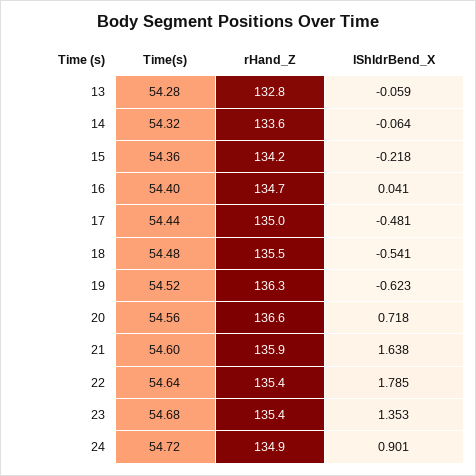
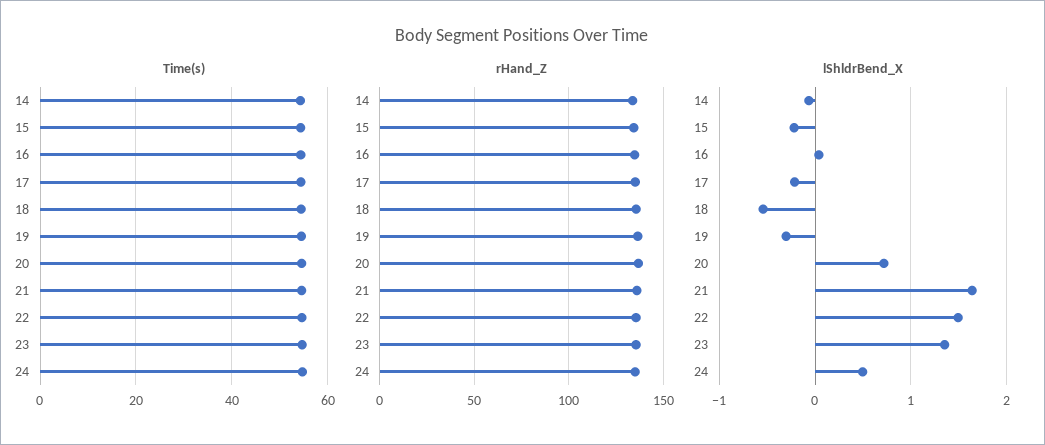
  {
    "Time(s)": {
-     "13": 54.28,
      "14": 54.32,
      "15": 54.36,
      "16": 54.4,
      "17": 54.44,
      "18": 54.48,
      "19": 54.52,
      "20": 54.56,
      "21": 54.6,
      "22": 54.64,
      "23": 54.68,
      "24": 54.72
    },
    "rHand_Z": {
-     "13": 132.8,
      "14": 133.6,
      "15": 134.2,
      "16": 134.7,
      "17": 135,
      "18": 135.5,
      "19": 136.3,
      "20": 136.6,
      "21": 135.9,
      "22": 135.4,
      "23": 135.4,
      "24": 134.9
    },
    "lShldrBend_X": {
-     "13": -0.059,
      "14": -0.064,
      "15": -0.218,
      "16": 0.041,
-     "17": -0.481,
+     "17": -0.2,
      "18": -0.541,
-     "19": -0.623,
+     "19": -0.3,
      "20": 0.718,
      "21": 1.638,
-     "22": 1.785,
+     "22": 1.5,
      "23": 1.353,
-     "24": 0.901
+     "24": 0.5
    }
  }

